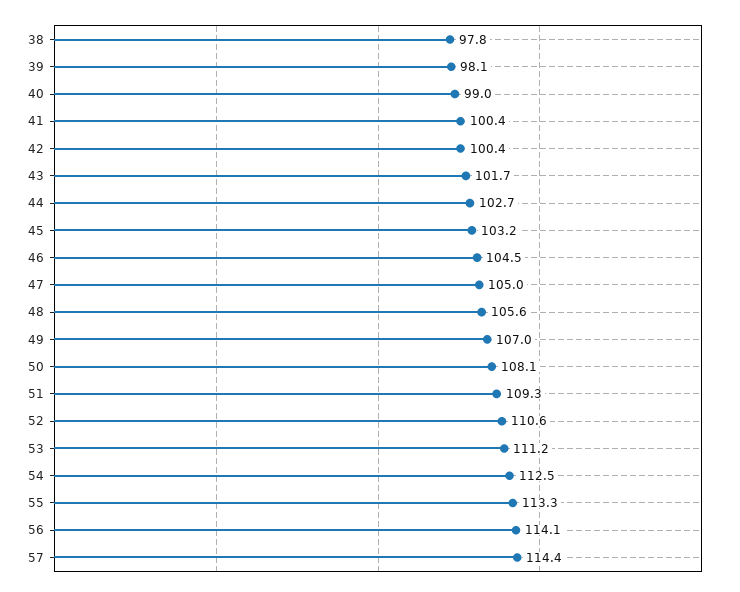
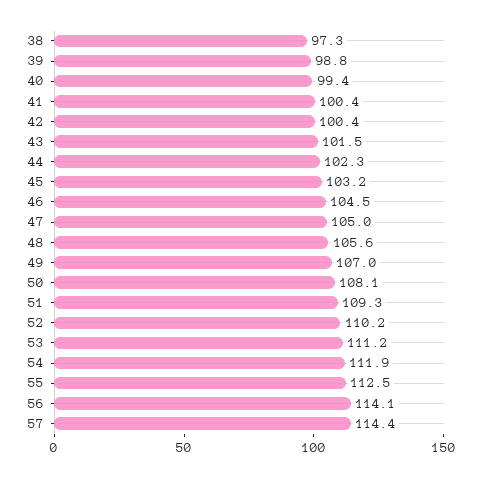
  {
-   "38": 97.8,
+   "38": 97.3,
-   "39": 98.1,
+   "39": 98.8,
-   "40": 99,
+   "40": 99.4,
    "41": 100.4,
    "42": 100.4,
-   "43": 101.7,
+   "43": 101.5,
-   "44": 102.7,
+   "44": 102.3,
    "45": 103.2,
    "46": 104.5,
    "47": 105,
    "48": 105.6,
    "49": 107,
    "50": 108.1,
    "51": 109.3,
-   "52": 110.6,
+   "52": 110.2,
    "53": 111.2,
-   "54": 112.5,
+   "54": 111.9,
-   "55": 113.3,
+   "55": 112.5,
    "56": 114.1,
    "57": 114.4
  }

